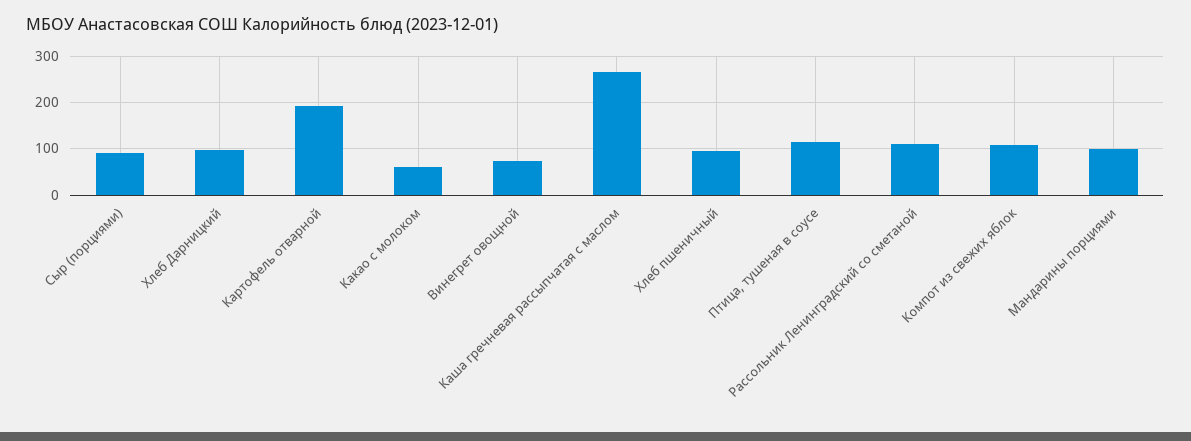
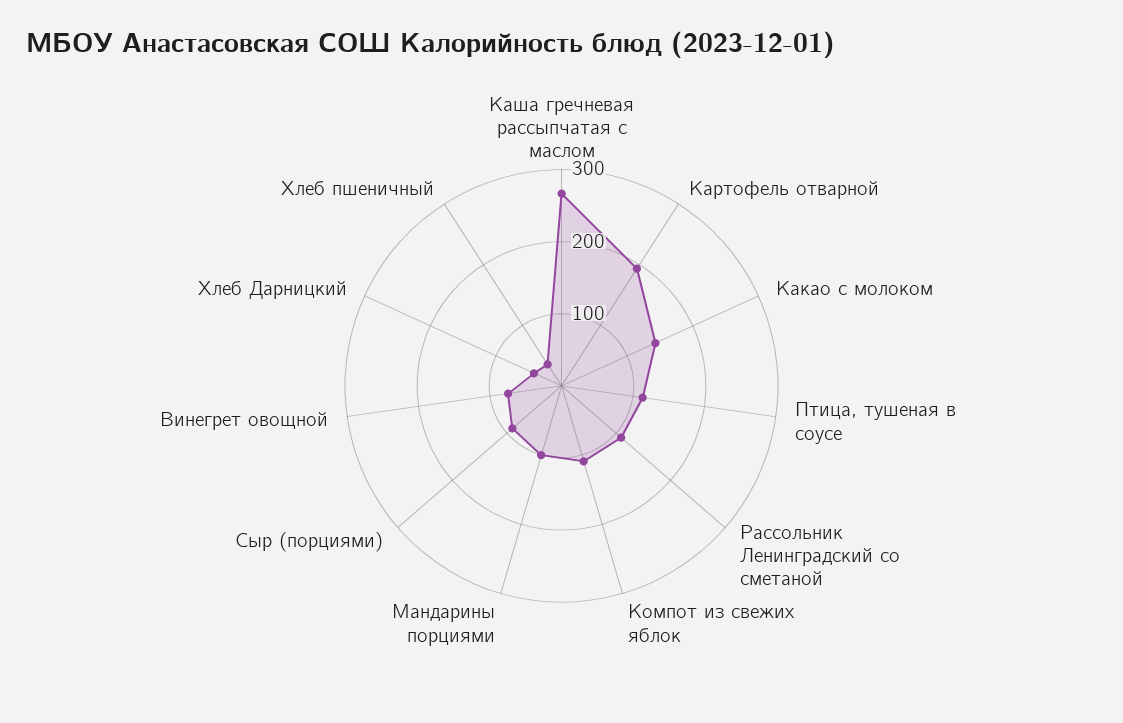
  {
    "Сыр (порциями)": 100,
-   "Хлеб Дарницкий": 100,
+   "Хлеб Дарницкий": 40,
    "Картофель отварной": 200,
-   "Какао с молоком": 60,
+   "Какао с молоком": 140,
    "Винегрет овощной": 80,
    "Каша гречневая рассыпчатая с маслом": 260,
-   "Хлеб пшеничный": 100,
+   "Хлеб пшеничный": 40,
    "Птица, тушеная в соусе": 120,
    "Рассольник Ленинградский со сметаной": 100,
    "Компот из свежих яблок": 100,
    "Мандарины порциями": 100
  }

